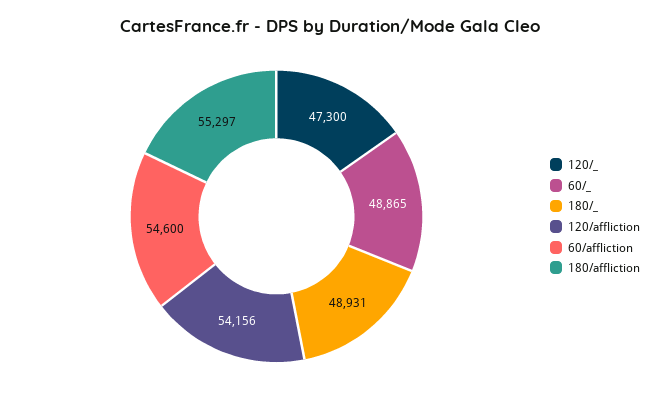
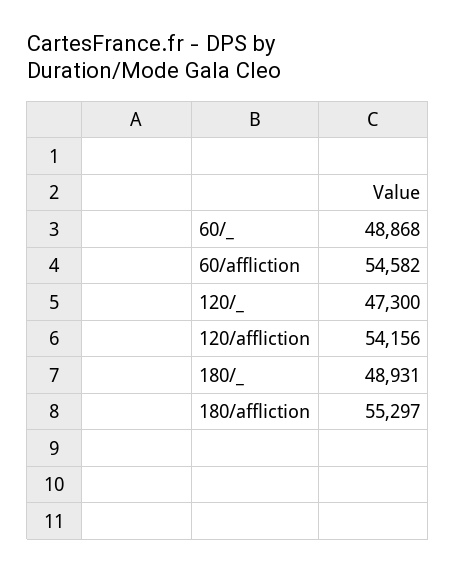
  {
    "120/_": 47300,
-   "60/_": 48865,
+   "60/_": 48868,
    "180/_": 48931,
    "120/affliction": 54156,
-   "60/affliction": 54600,
+   "60/affliction": 54582,
    "180/affliction": 55297
  }

